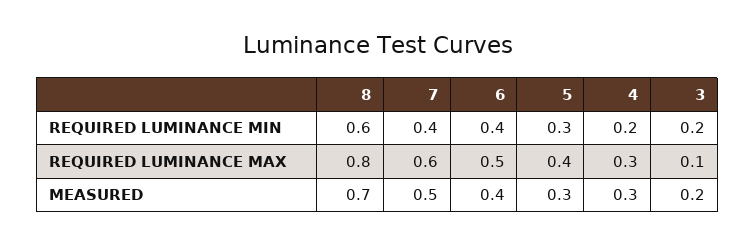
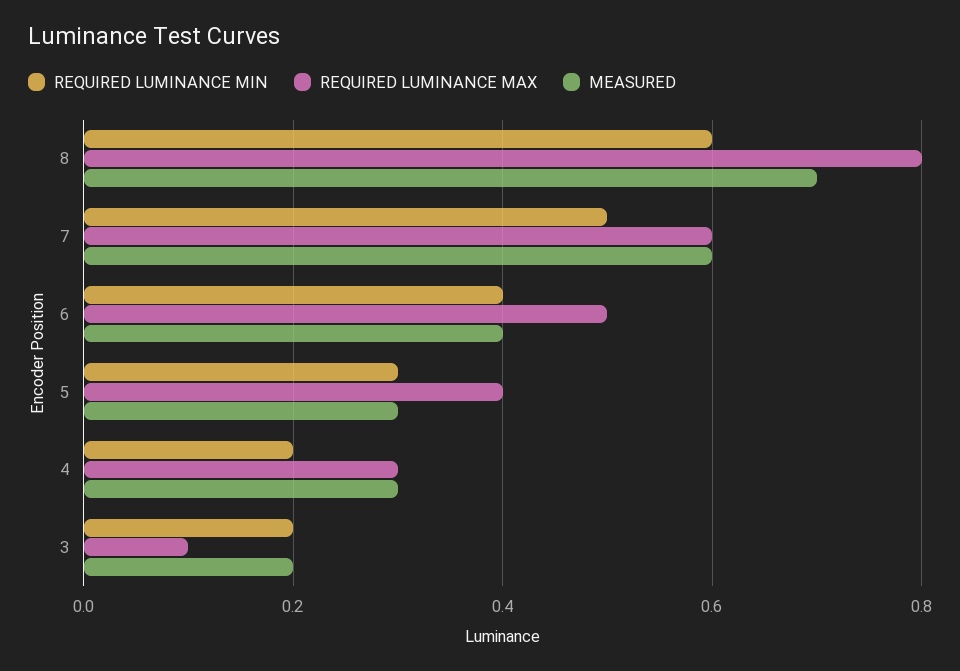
  {
    "REQUIRED LUMINANCE MIN": {
      "8": 0.6,
-     "7": 0.4,
+     "7": 0.5,
      "6": 0.4,
      "5": 0.3,
      "4": 0.2,
      "3": 0.2
    },
    "REQUIRED LUMINANCE MAX": {
      "8": 0.8,
      "7": 0.6,
      "6": 0.5,
      "5": 0.4,
      "4": 0.3,
      "3": 0.1
    },
    "MEASURED": {
      "8": 0.7,
-     "7": 0.5,
+     "7": 0.6,
      "6": 0.4,
      "5": 0.3,
      "4": 0.3,
      "3": 0.2
    }
  }

